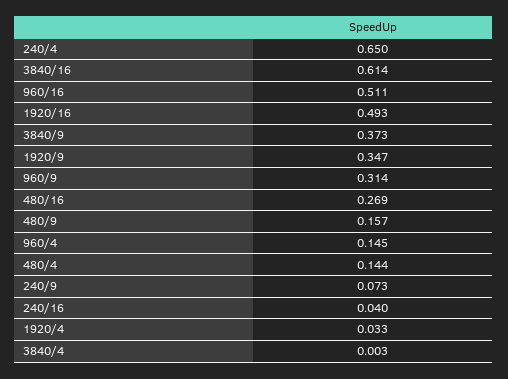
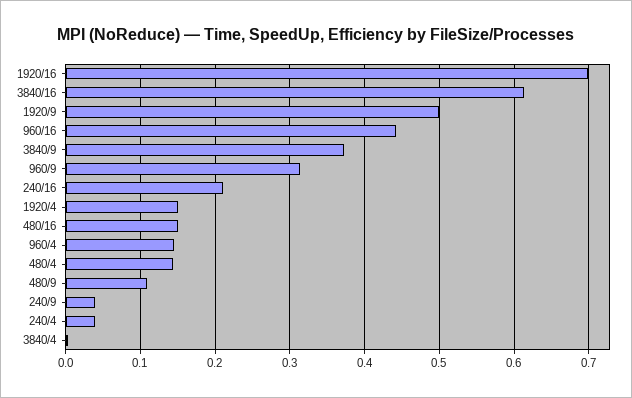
  {
-   "240/4": 0.65,
+   "240/4": 0.04,
    "3840/16": 0.614,
-   "960/16": 0.511,
+   "960/16": 0.44,
-   "1920/16": 0.493,
+   "1920/16": 0.7,
    "3840/9": 0.373,
-   "1920/9": 0.347,
+   "1920/9": 0.5,
    "960/9": 0.314,
-   "480/16": 0.269,
+   "480/16": 0.15,
-   "480/9": 0.157,
+   "480/9": 0.11,
    "960/4": 0.145,
    "480/4": 0.144,
-   "240/9": 0.073,
+   "240/9": 0.04,
-   "240/16": 0.04,
+   "240/16": 0.21,
-   "1920/4": 0.033,
+   "1920/4": 0.15,
    "3840/4": 0.003
  }

